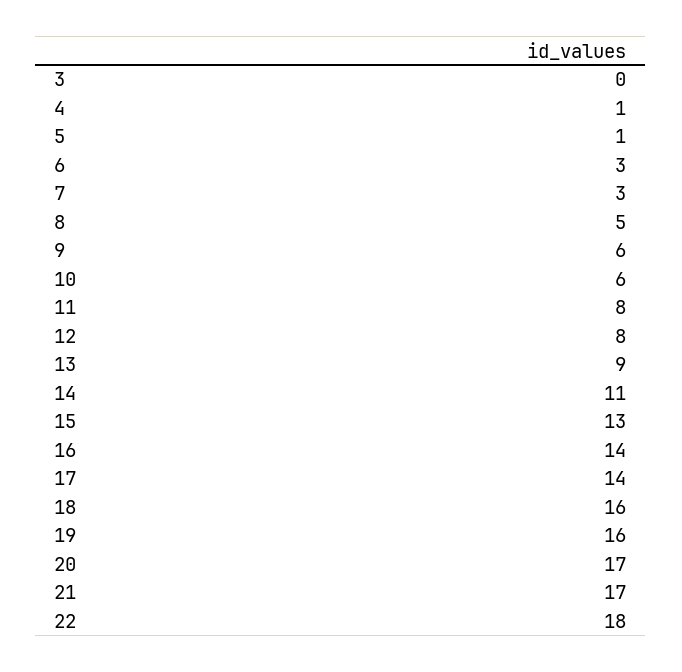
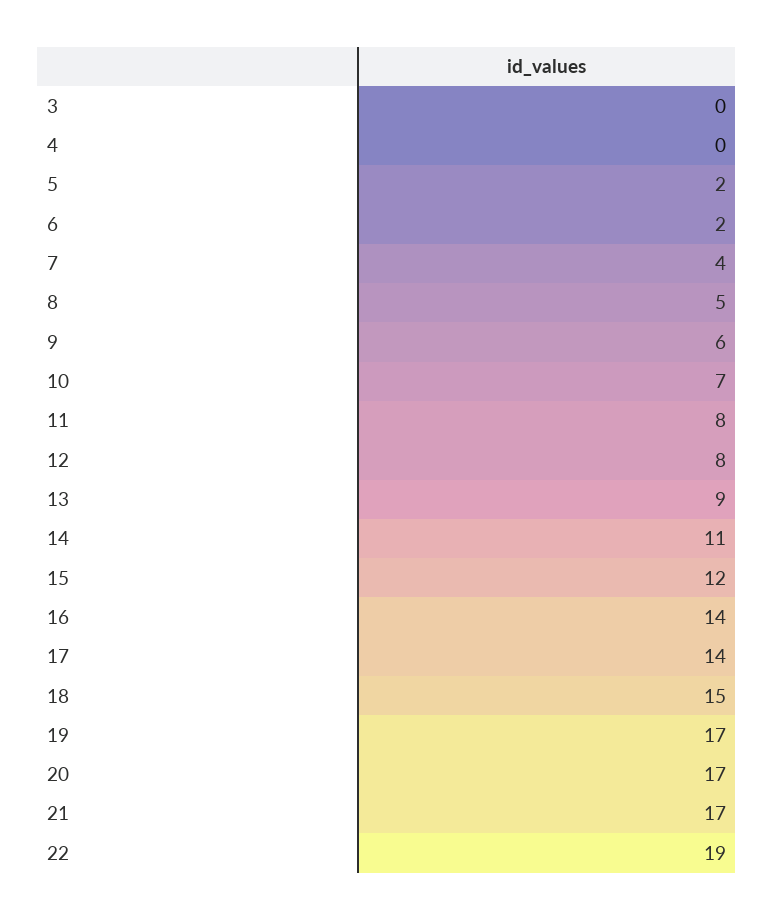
  {
    "3": 0,
-   "4": 1,
+   "4": 0,
-   "5": 1,
+   "5": 2,
-   "6": 3,
+   "6": 2,
-   "7": 3,
+   "7": 4,
    "8": 5,
    "9": 6,
-   "10": 6,
+   "10": 7,
    "11": 8,
    "12": 8,
    "13": 9,
    "14": 11,
-   "15": 13,
+   "15": 12,
    "16": 14,
    "17": 14,
-   "18": 16,
+   "18": 15,
-   "19": 16,
+   "19": 17,
    "20": 17,
    "21": 17,
-   "22": 18
+   "22": 19
  }

